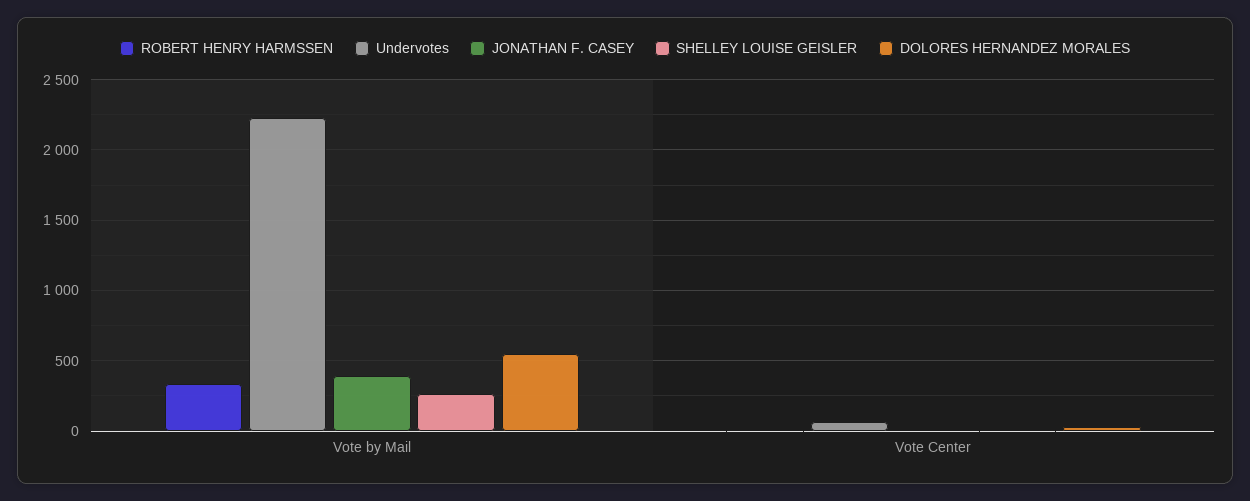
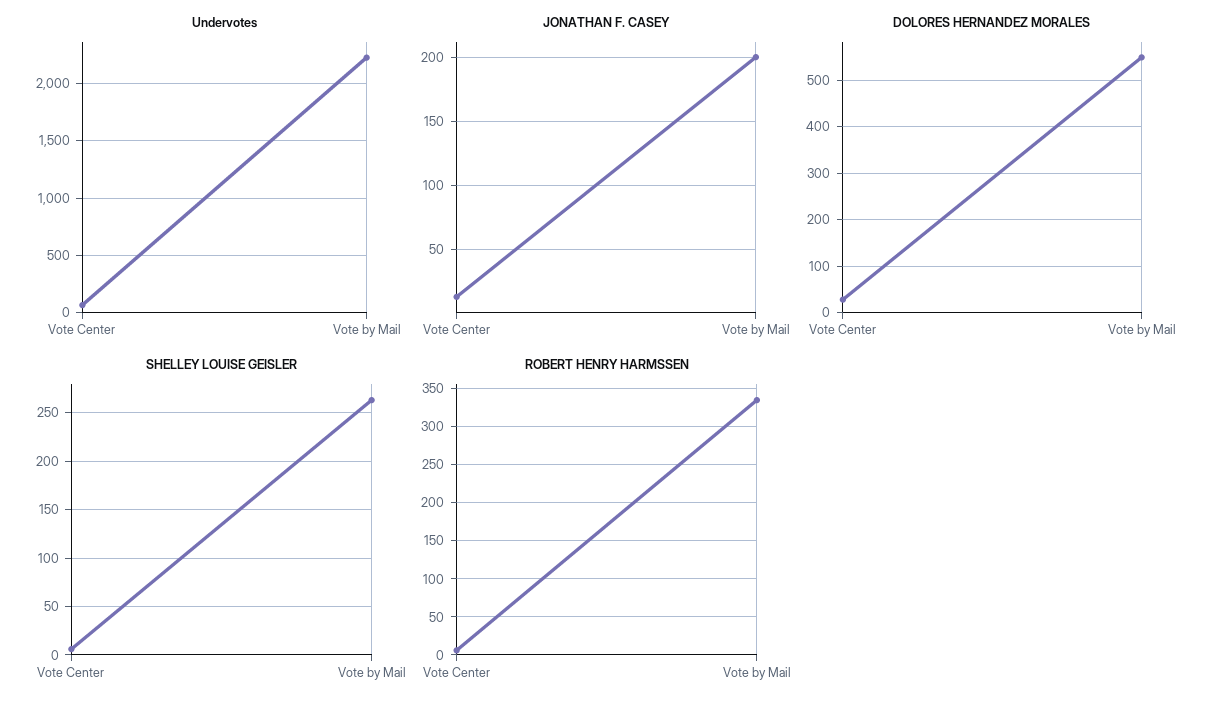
  {
    "ROBERT HENRY HARMSSEN": {
      "Vote by Mail": 340,
      "Vote Center": 10
    },
    "Undervotes": {
      "Vote by Mail": 2250,
      "Vote Center": 50
    },
    "JONATHAN F. CASEY": {
-     "Vote by Mail": 400,
+     "Vote by Mail": 200,
      "Vote Center": 15
    },
    "SHELLEY LOUISE GEISLER": {
      "Vote by Mail": 260,
      "Vote Center": 10
    },
    "DOLORES HERNANDEZ MORALES": {
      "Vote by Mail": 540,
      "Vote Center": 20
    }
  }

